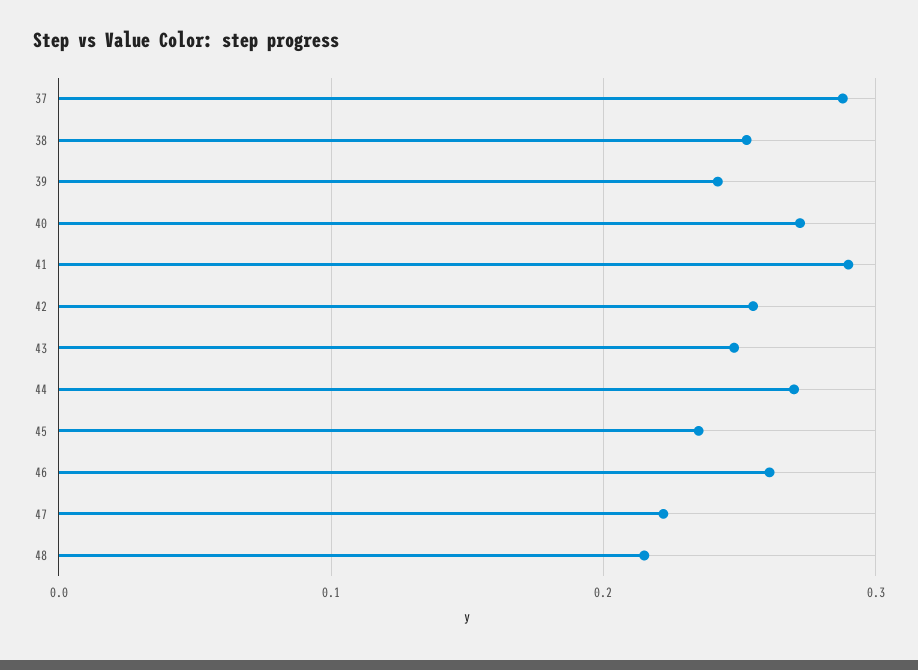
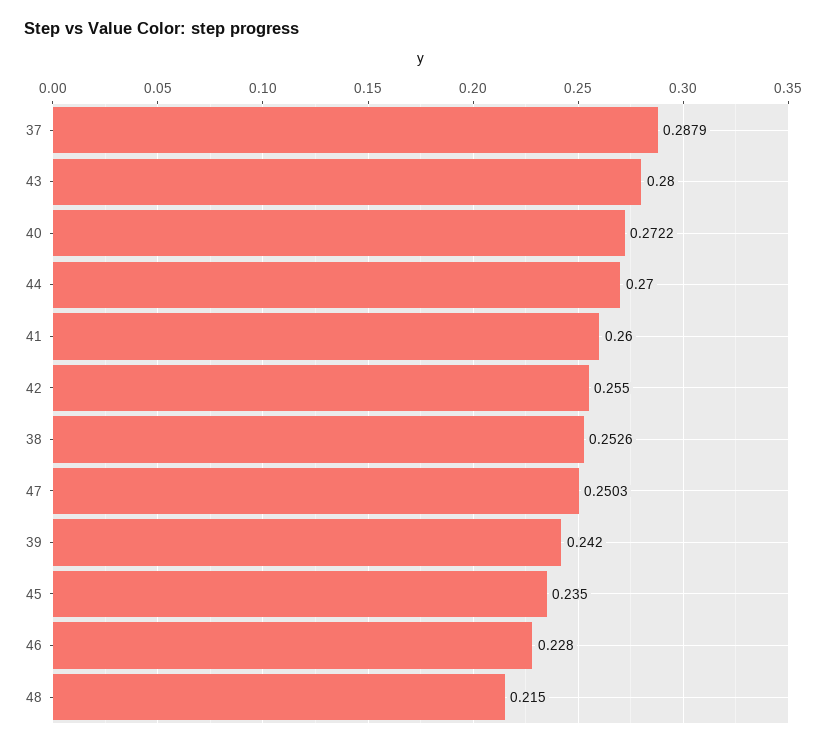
  {
    "37": 0.2879,
    "38": 0.2526,
    "39": 0.242,
    "40": 0.2722,
-   "41": 0.29,
+   "41": 0.26,
    "42": 0.255,
-   "43": 0.25,
+   "43": 0.28,
    "44": 0.27,
    "45": 0.235,
-   "46": 0.26,
+   "46": 0.228,
-   "47": 0.22,
+   "47": 0.2503,
    "48": 0.215
  }

